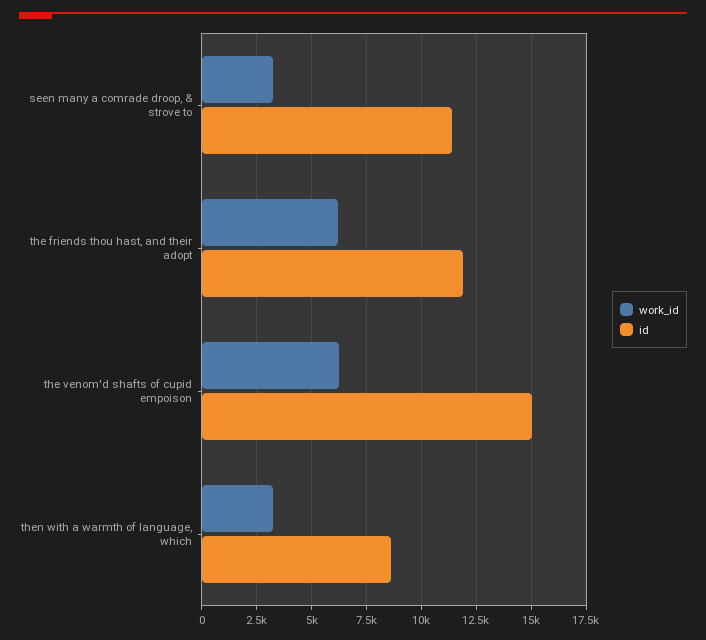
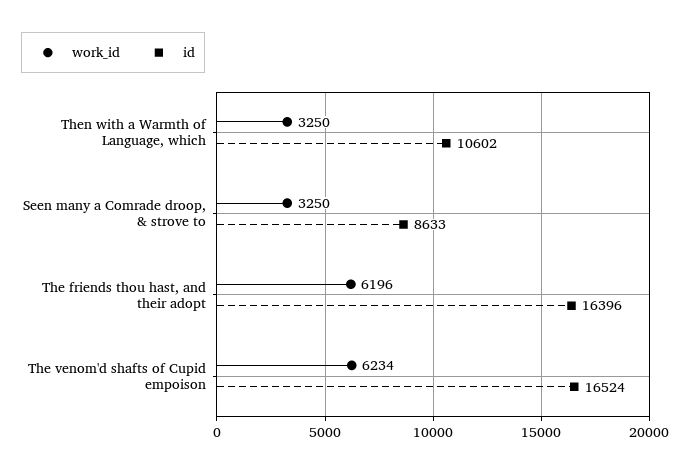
  {
    "work_id": {
      "seen many a comrade droop, & strove to": 3250,
      "the friends thou hast, and their adopt": 6196,
      "the venom'd shafts of cupid empoison": 6234,
      "then with a warmth of language, which": 3250
    },
    "id": {
-     "seen many a comrade droop, & strove to": 11500,
+     "seen many a comrade droop, & strove to": 8633,
-     "the friends thou hast, and their adopt": 12000,
+     "the friends thou hast, and their adopt": 16396,
-     "the venom'd shafts of cupid empoison": 15000,
+     "the venom'd shafts of cupid empoison": 16524,
-     "then with a warmth of language, which": 8500
+     "then with a warmth of language, which": 10602
    }
  }

